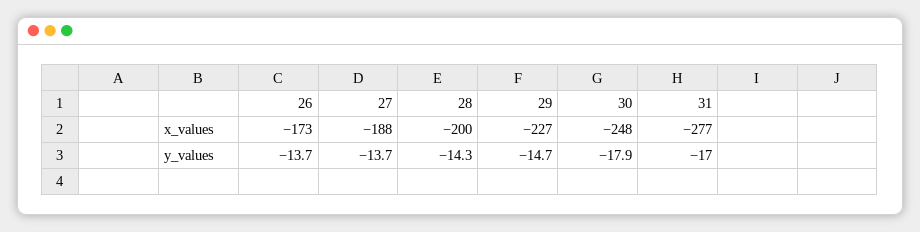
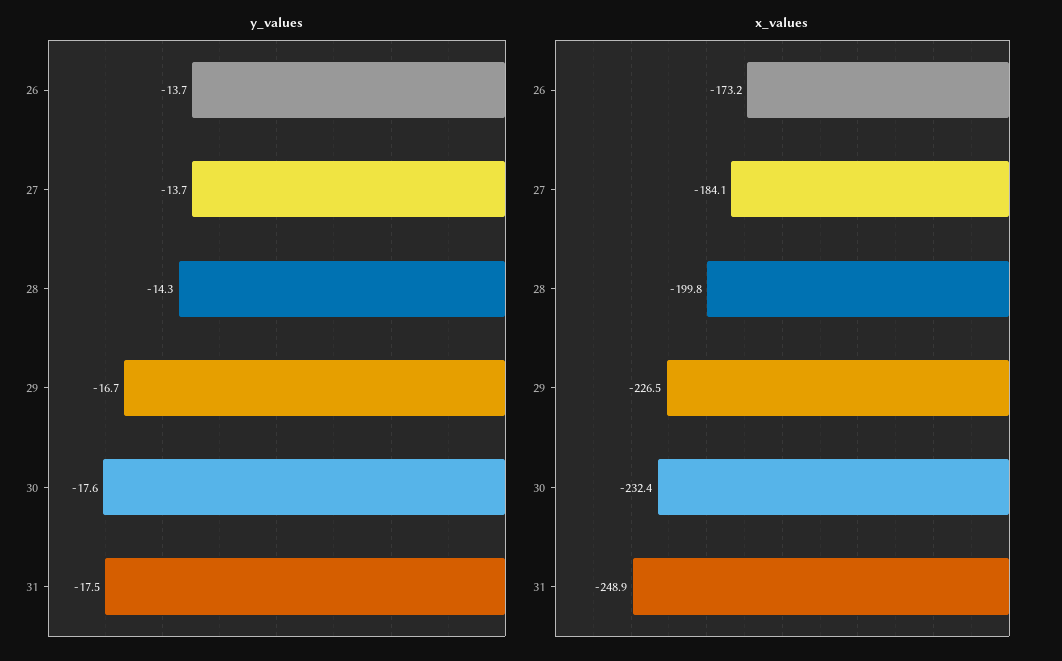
  {
    "x_values": {
      "26": -173.2,
-     "27": -188,
+     "27": -184.1,
      "28": -199.8,
      "29": -226.5,
-     "30": -248,
+     "30": -232.4,
-     "31": -277
+     "31": -248.9
    },
    "y_values": {
      "26": -13.7,
      "27": -13.7,
      "28": -14.3,
-     "29": -14.7,
+     "29": -16.7,
-     "30": -17.9,
+     "30": -17.6,
-     "31": -17
+     "31": -17.5
    }
  }

